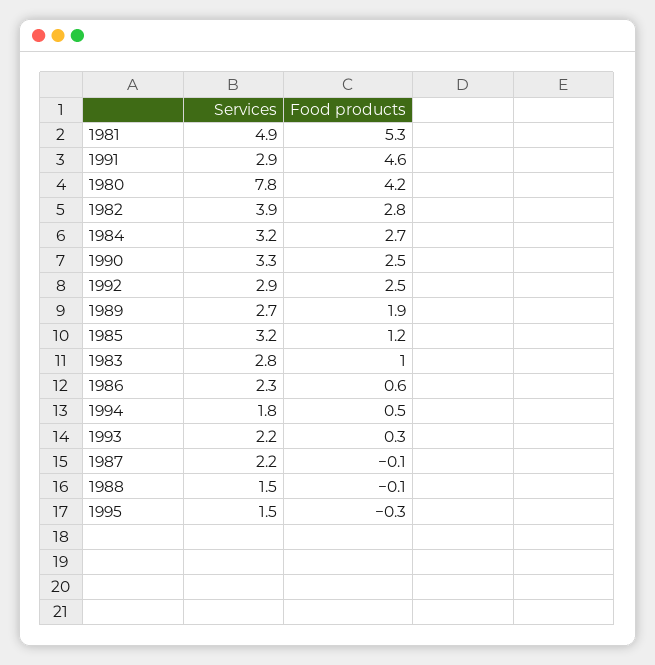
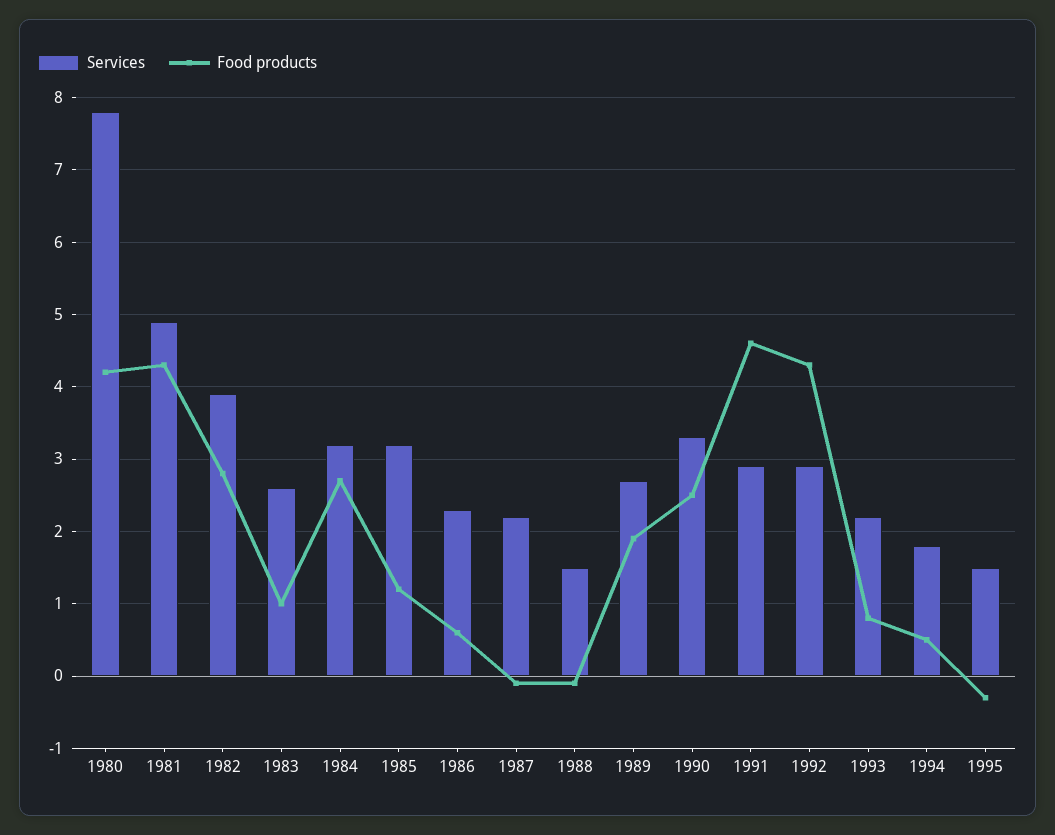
  {
    "Services": {
      "1981": 4.9,
      "1991": 2.9,
      "1980": 7.8,
      "1982": 3.9,
      "1984": 3.2,
      "1990": 3.3,
      "1992": 2.9,
      "1989": 2.7,
      "1985": 3.2,
-     "1983": 2.8,
+     "1983": 2.6,
      "1986": 2.3,
      "1994": 1.8,
      "1993": 2.2,
      "1987": 2.2,
      "1988": 1.5,
      "1995": 1.5
    },
    "Food products": {
-     "1981": 5.3,
+     "1981": 4.3,
      "1991": 4.6,
      "1980": 4.2,
      "1982": 2.8,
      "1984": 2.7,
      "1990": 2.5,
-     "1992": 2.5,
+     "1992": 4.3,
      "1989": 1.9,
      "1985": 1.2,
      "1983": 1,
      "1986": 0.6,
      "1994": 0.5,
-     "1993": 0.3,
+     "1993": 0.8,
      "1987": -0.1,
      "1988": -0.1,
      "1995": -0.3
    }
  }

